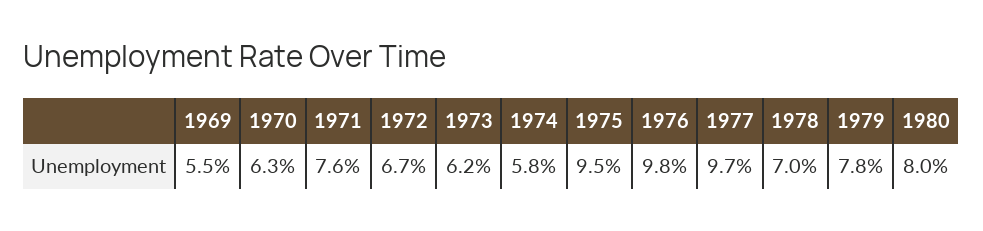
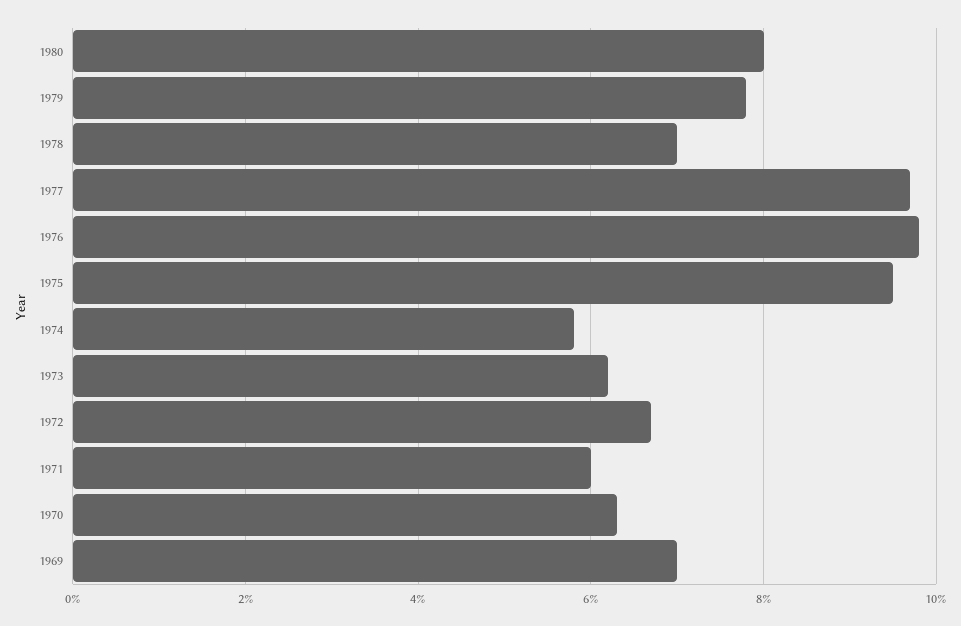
  {
-   "1969": 5.5,
+   "1969": 7,
    "1970": 6.3,
-   "1971": 7.6,
+   "1971": 6,
    "1972": 6.7,
    "1973": 6.2,
    "1974": 5.8,
    "1975": 9.5,
    "1976": 9.8,
    "1977": 9.7,
    "1978": 7,
    "1979": 7.8,
    "1980": 8
  }

